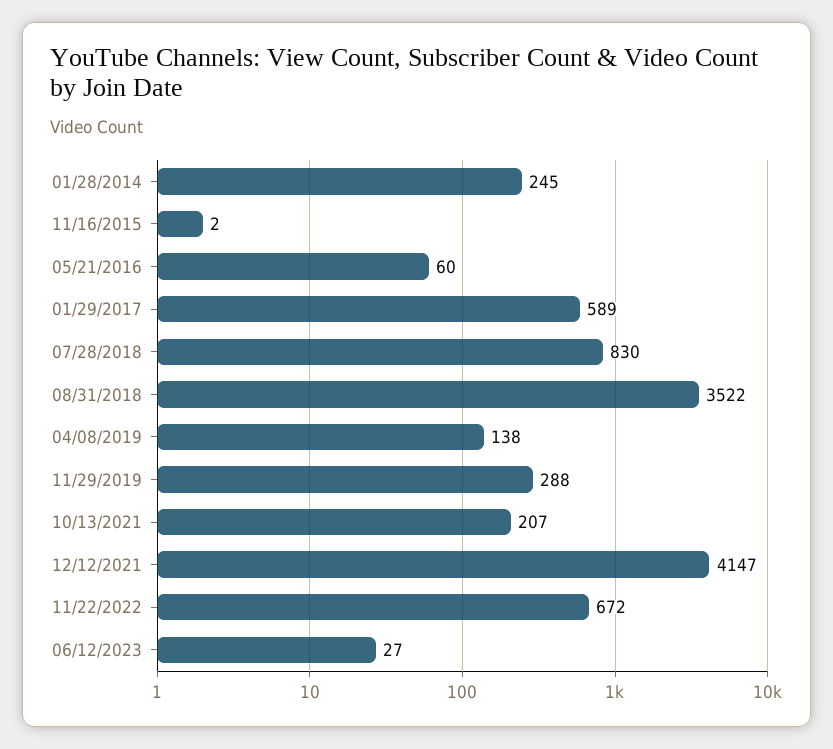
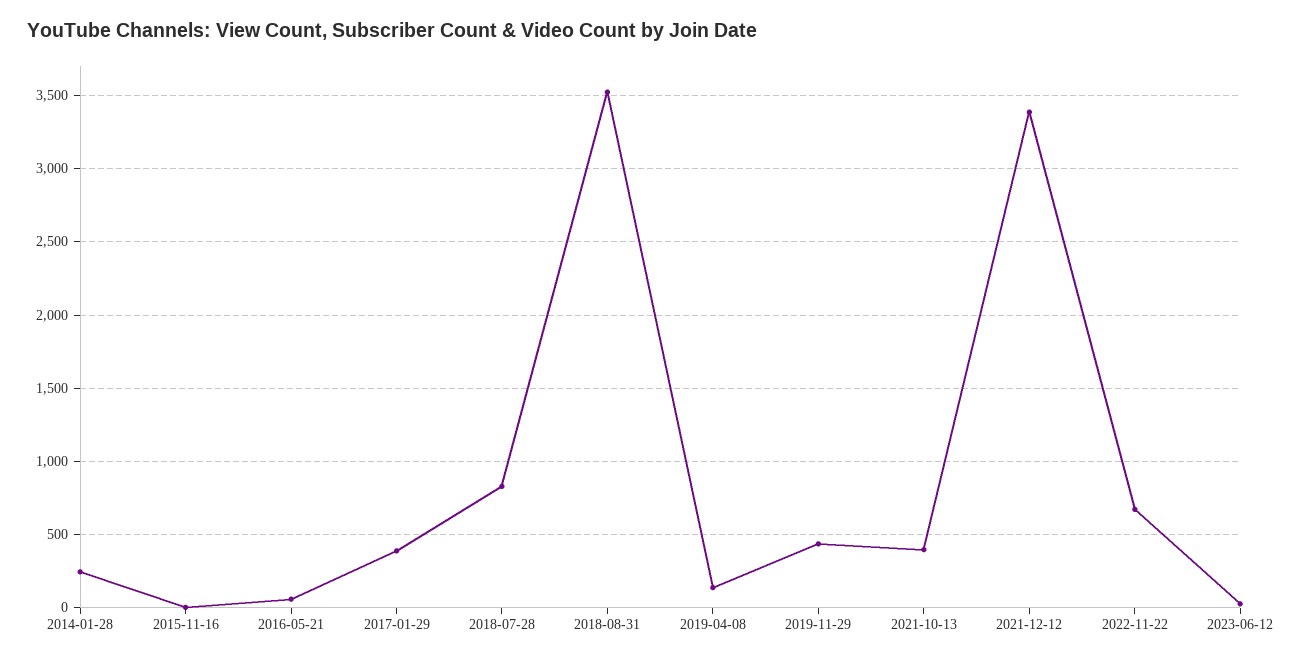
  {
    "01/28/2014": 245,
    "11/16/2015": 2,
    "05/21/2016": 60,
-   "01/29/2017": 589,
+   "01/29/2017": 400,
    "07/28/2018": 830,
    "08/31/2018": 3522,
    "04/08/2019": 138,
-   "11/29/2019": 288,
+   "11/29/2019": 450,
-   "10/13/2021": 207,
+   "10/13/2021": 400,
-   "12/12/2021": 4147,
+   "12/12/2021": 3400,
    "11/22/2022": 672,
    "06/12/2023": 27
  }

